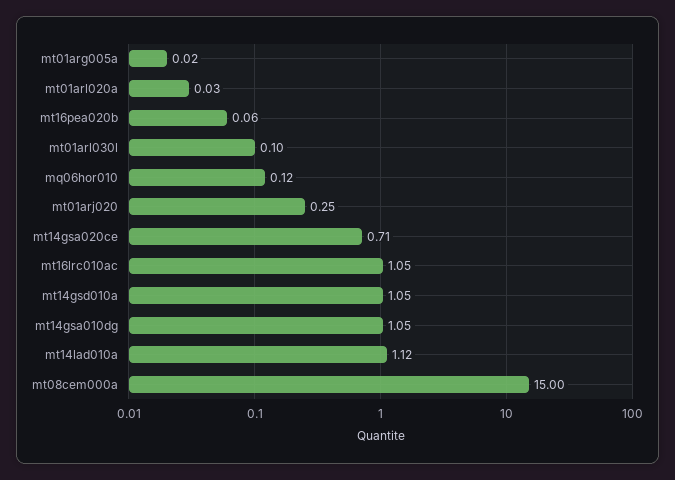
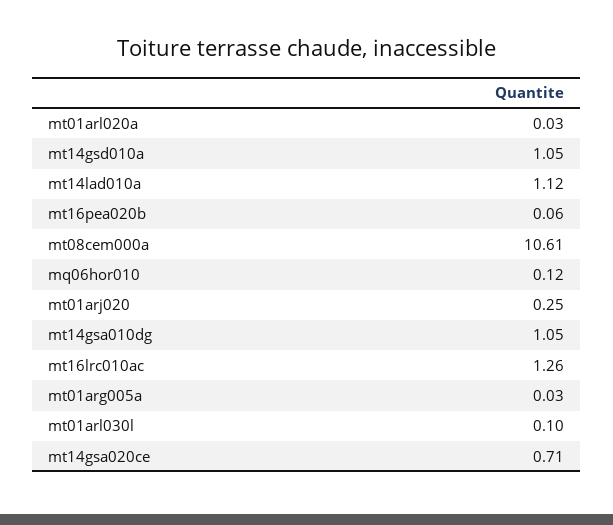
  {
-   "mt01arg005a": 0.02,
+   "mt01arg005a": 0.03,
    "mt01arl020a": 0.03,
    "mt16pea020b": 0.06,
    "mt01arl030l": 0.1,
    "mq06hor010": 0.12,
    "mt01arj020": 0.25,
    "mt14gsa020ce": 0.71,
-   "mt16lrc010ac": 1.05,
+   "mt16lrc010ac": 1.26,
    "mt14gsd010a": 1.05,
    "mt14gsa010dg": 1.05,
    "mt14lad010a": 1.12,
-   "mt08cem000a": 15
+   "mt08cem000a": 10.61
  }

